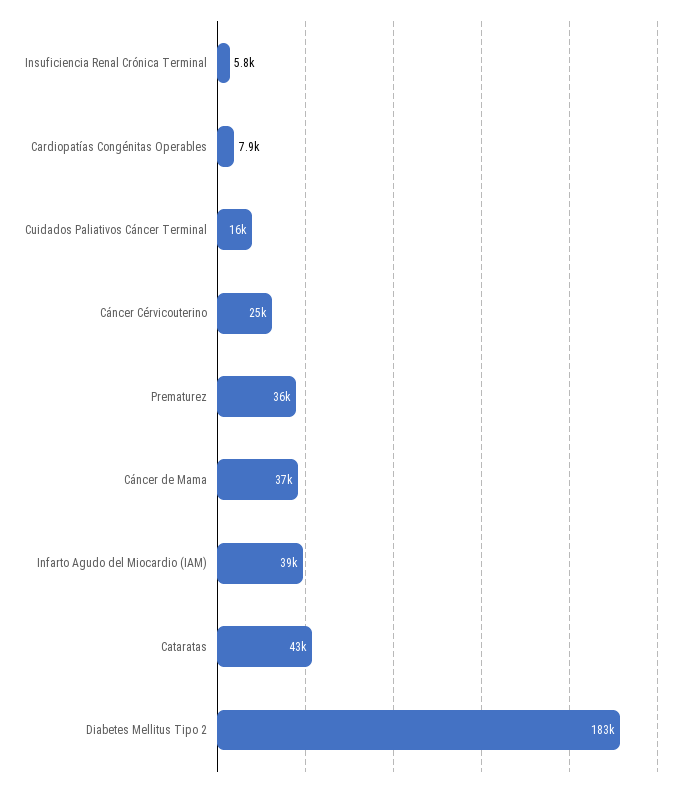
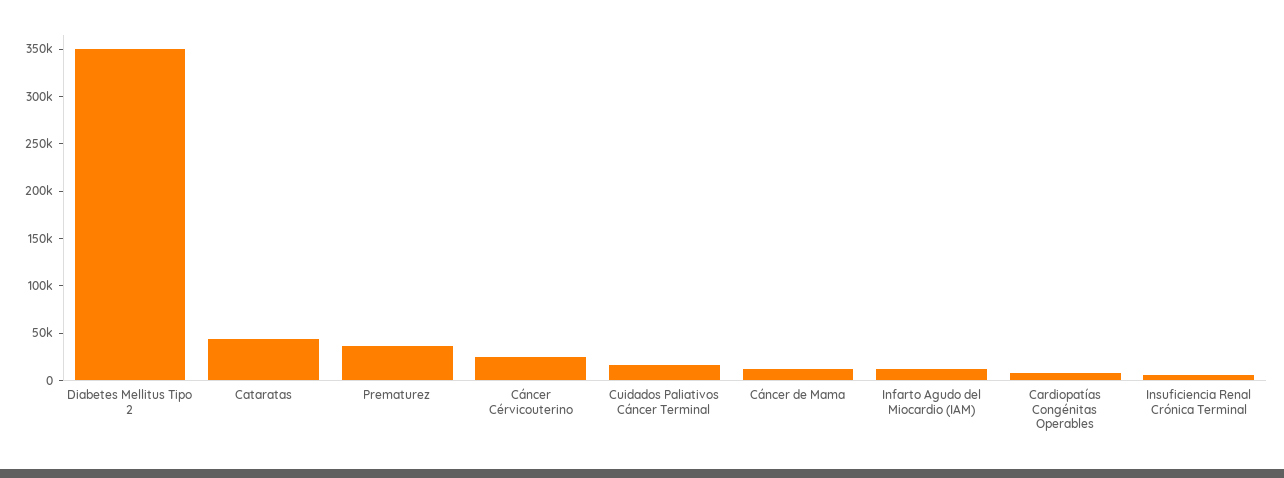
  {
    "Insuficiencia Renal Crónica Terminal": 5800,
    "Cardiopatías Congénitas Operables": 7900,
    "Cuidados Paliativos Cáncer Terminal": 16000,
    "Cáncer Cérvicouterino": 25000,
    "Prematurez": 36000,
-   "Cáncer de Mama": 37000,
+   "Cáncer de Mama": 10000,
-   "Infarto Agudo del Miocardio (IAM)": 39000,
+   "Infarto Agudo del Miocardio (IAM)": 10000,
    "Cataratas": 43000,
-   "Diabetes Mellitus Tipo 2": 183000
+   "Diabetes Mellitus Tipo 2": 350000
  }

